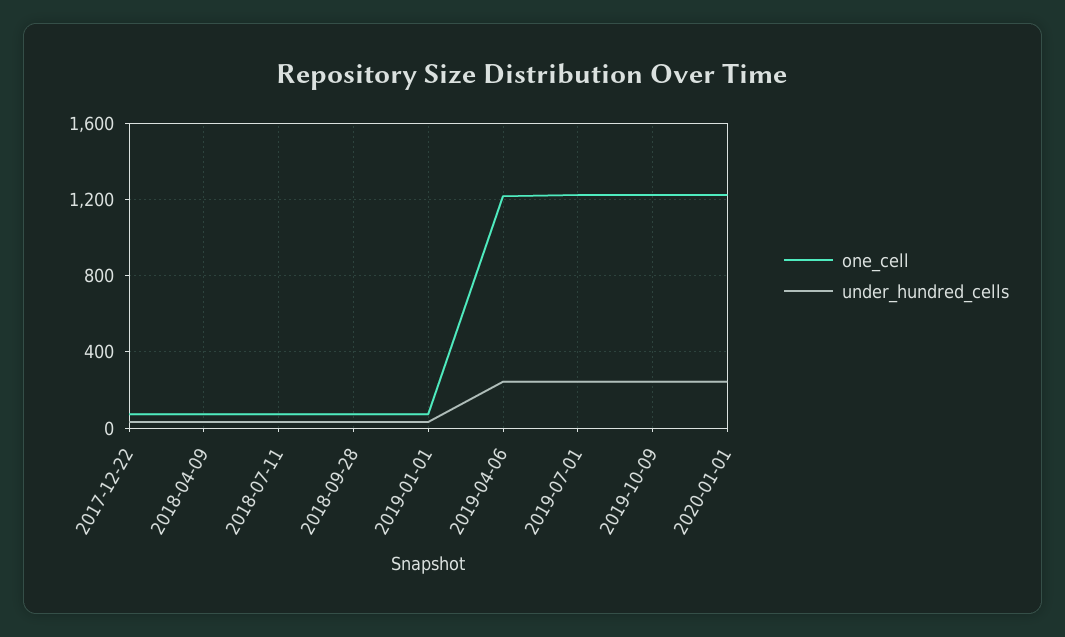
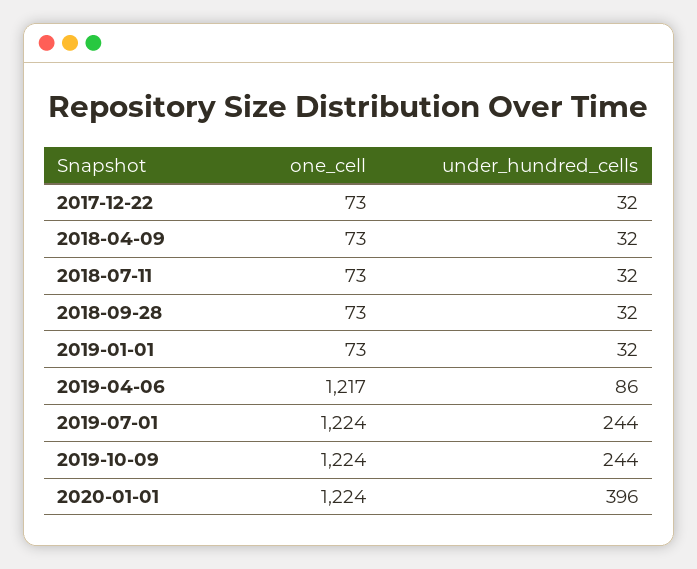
  {
    "one_cell": {
      "2017-12-22": 73,
      "2018-04-09": 73,
      "2018-07-11": 73,
      "2018-09-28": 73,
      "2019-01-01": 73,
      "2019-04-06": 1217,
      "2019-07-01": 1224,
      "2019-10-09": 1224,
      "2020-01-01": 1224
    },
    "under_hundred_cells": {
      "2017-12-22": 32,
      "2018-04-09": 32,
      "2018-07-11": 32,
      "2018-09-28": 32,
      "2019-01-01": 32,
-     "2019-04-06": 250,
+     "2019-04-06": 86,
      "2019-07-01": 244,
      "2019-10-09": 244,
-     "2020-01-01": 250
+     "2020-01-01": 396
    }
  }

